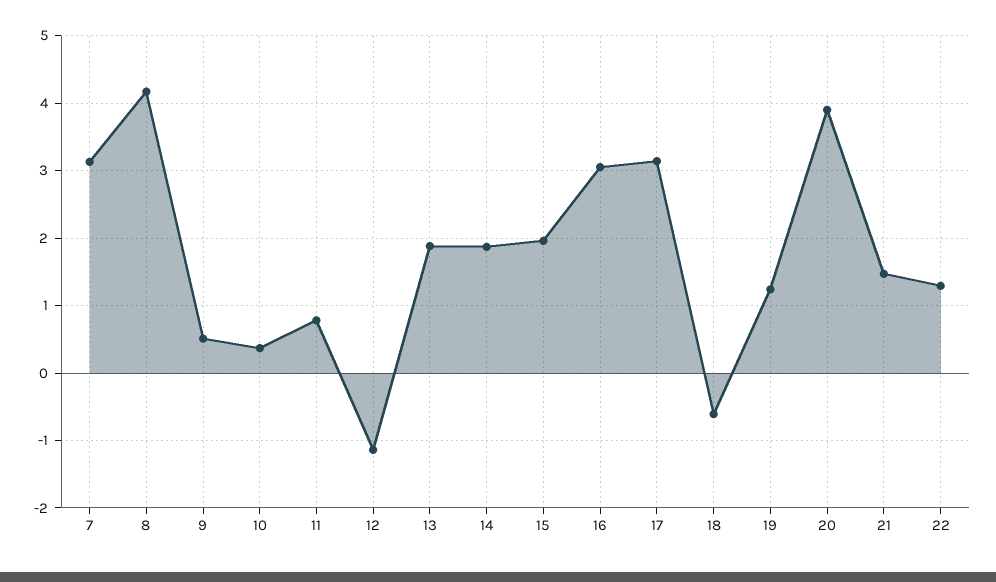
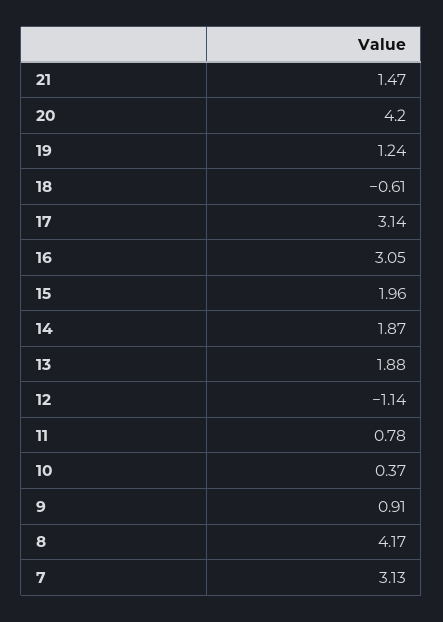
  {
    "7": 3.13,
    "8": 4.17,
-   "9": 0.5,
+   "9": 0.91,
    "10": 0.37,
    "11": 0.78,
    "12": -1.14,
    "13": 1.88,
    "14": 1.87,
    "15": 1.96,
    "16": 3.05,
    "17": 3.14,
    "18": -0.61,
    "19": 1.24,
-   "20": 3.9,
+   "20": 4.2,
-   "21": 1.47,
+   "21": 1.47
-   "22": 1.3
  }

